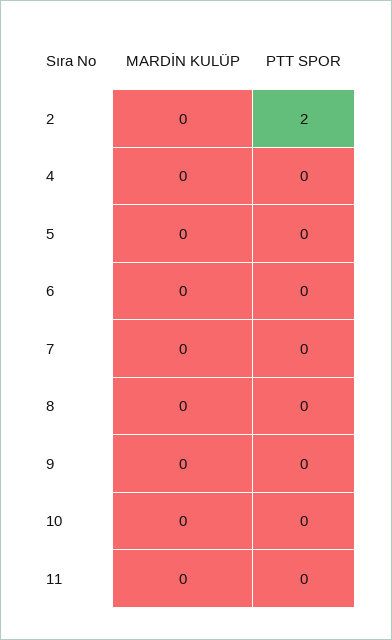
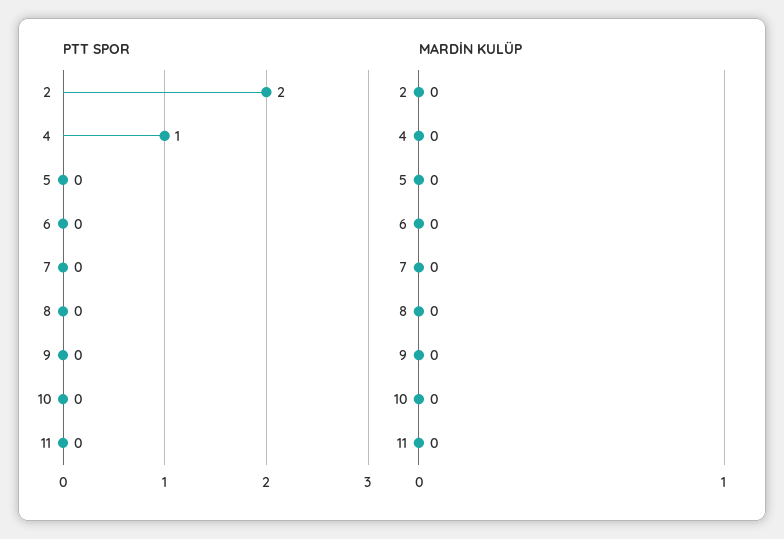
  {
    "MARDİN KULÜP": {
      "2": 0,
      "4": 0,
      "5": 0,
      "6": 0,
      "7": 0,
      "8": 0,
      "9": 0,
      "10": 0,
      "11": 0
    },
    "PTT SPOR": {
      "2": 2,
-     "4": 0,
+     "4": 1,
      "5": 0,
      "6": 0,
      "7": 0,
      "8": 0,
      "9": 0,
      "10": 0,
      "11": 0
    }
  }

